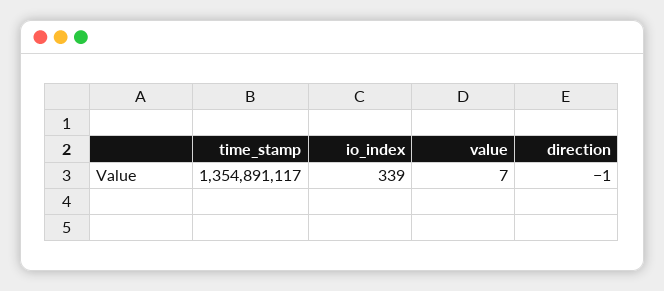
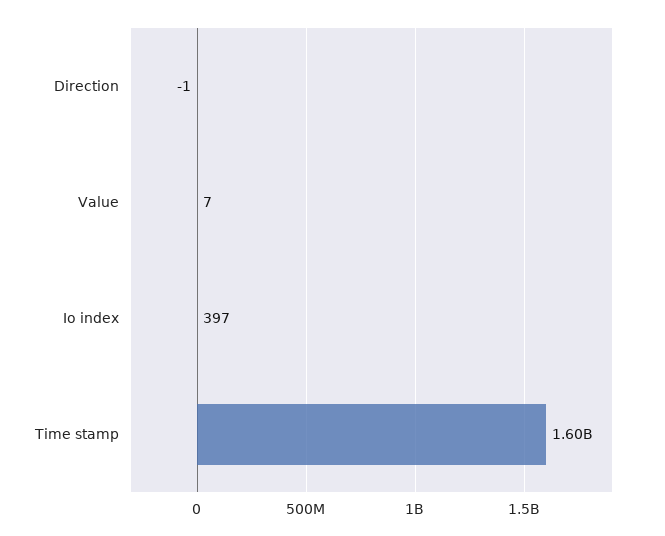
  {
-   "time_stamp": 1354891117,
+   "time_stamp": 1600000000,
-   "io_index": 339,
+   "io_index": 397,
    "value": 7,
    "direction": -1
  }

